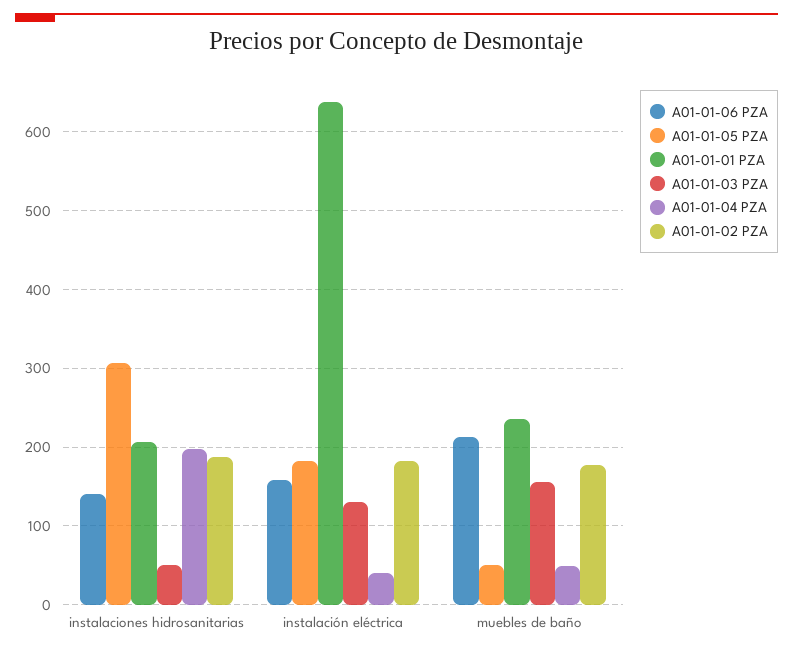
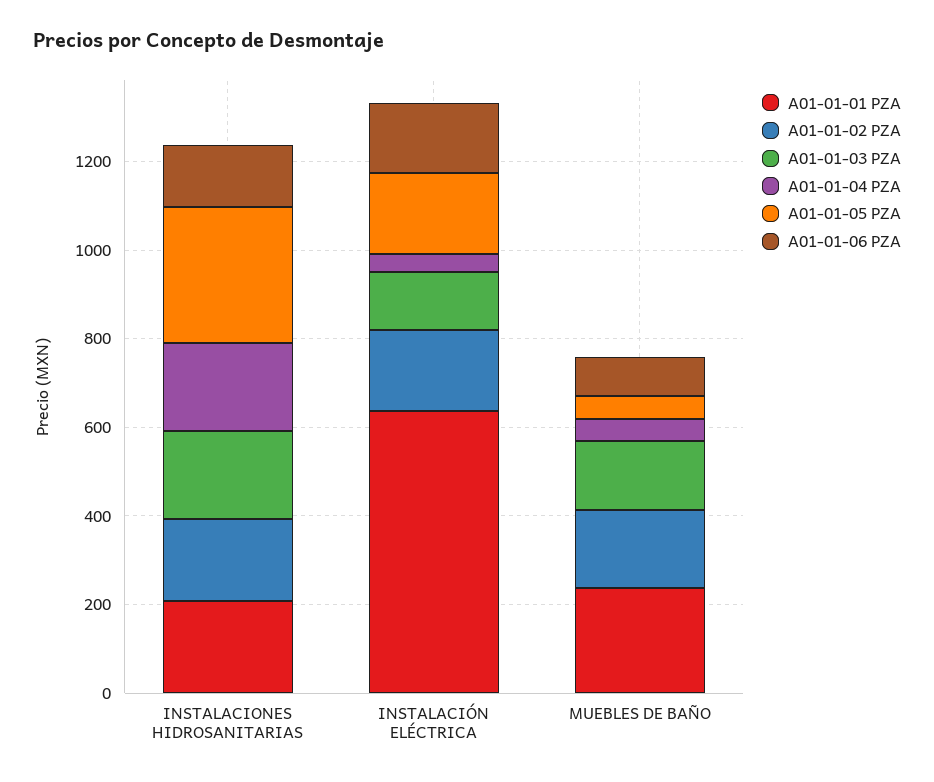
  {
    "A01-01-06 PZA": {
      "instalaciones hidrosanitarias": 140,
      "instalación eléctrica": 160,
-     "muebles de baño": 210
+     "muebles de baño": 100
    },
    "A01-01-05 PZA": {
      "instalaciones hidrosanitarias": 310,
      "instalación eléctrica": 180,
      "muebles de baño": 50
    },
    "A01-01-01 PZA": {
      "instalaciones hidrosanitarias": 210,
      "instalación eléctrica": 640,
      "muebles de baño": 240
    },
    "A01-01-03 PZA": {
-     "instalaciones hidrosanitarias": 50,
+     "instalaciones hidrosanitarias": 200,
      "instalación eléctrica": 130,
      "muebles de baño": 160
    },
    "A01-01-04 PZA": {
      "instalaciones hidrosanitarias": 200,
      "instalación eléctrica": 40,
      "muebles de baño": 50
    },
    "A01-01-02 PZA": {
      "instalaciones hidrosanitarias": 190,
      "instalación eléctrica": 180,
      "muebles de baño": 180
    }
  }

